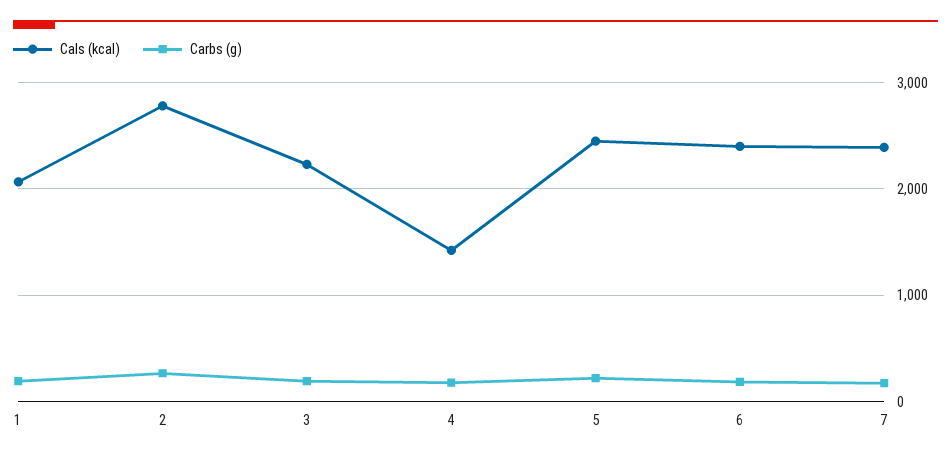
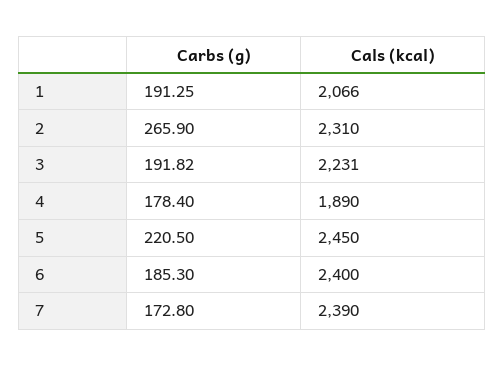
  {
    "Cals (kcal)": {
      "1": 2066,
-     "2": 2800,
+     "2": 2310,
      "3": 2231,
-     "4": 1400,
+     "4": 1890,
      "5": 2450,
      "6": 2400,
      "7": 2390
    },
    "Carbs (g)": {
      "1": 191.25,
      "2": 265.9,
      "3": 191.82,
      "4": 178.4,
      "5": 220.5,
      "6": 185.3,
      "7": 172.8
    }
  }

